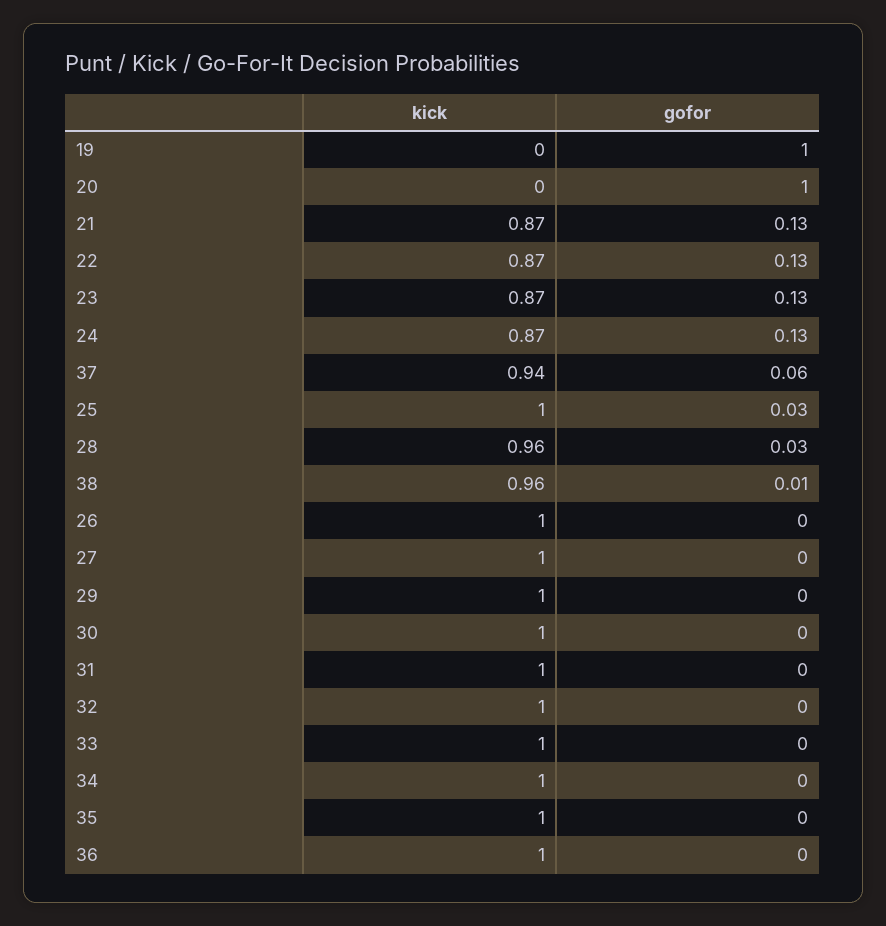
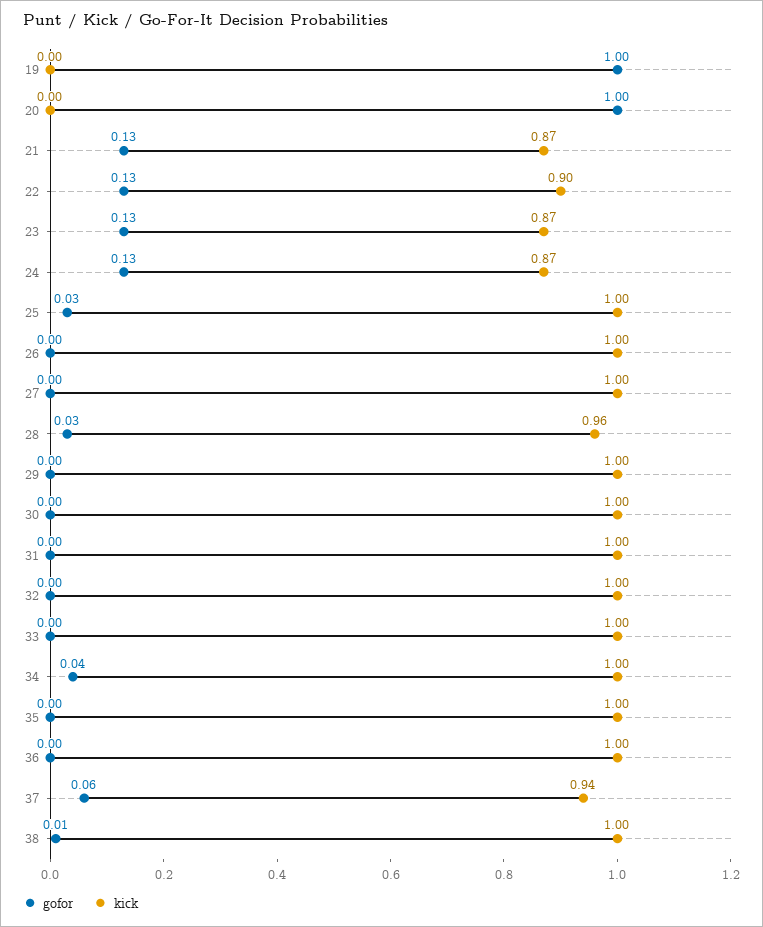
  {
    "kick": {
      "19": 0,
      "20": 0,
      "21": 0.87,
-     "22": 0.87,
+     "22": 0.9,
      "23": 0.87,
      "24": 0.87,
      "37": 0.94,
      "25": 1,
      "28": 0.96,
-     "38": 0.96,
+     "38": 1,
      "26": 1,
      "27": 1,
      "29": 1,
      "30": 1,
      "31": 1,
      "32": 1,
      "33": 1,
      "34": 1,
      "35": 1,
      "36": 1
    },
    "gofor": {
      "19": 1,
      "20": 1,
      "21": 0.13,
      "22": 0.13,
      "23": 0.13,
      "24": 0.13,
      "37": 0.06,
      "25": 0.03,
      "28": 0.03,
      "38": 0.01,
      "26": 0,
      "27": 0,
      "29": 0,
      "30": 0,
      "31": 0,
      "32": 0,
      "33": 0,
-     "34": 0,
+     "34": 0.04,
      "35": 0,
      "36": 0
    }
  }

